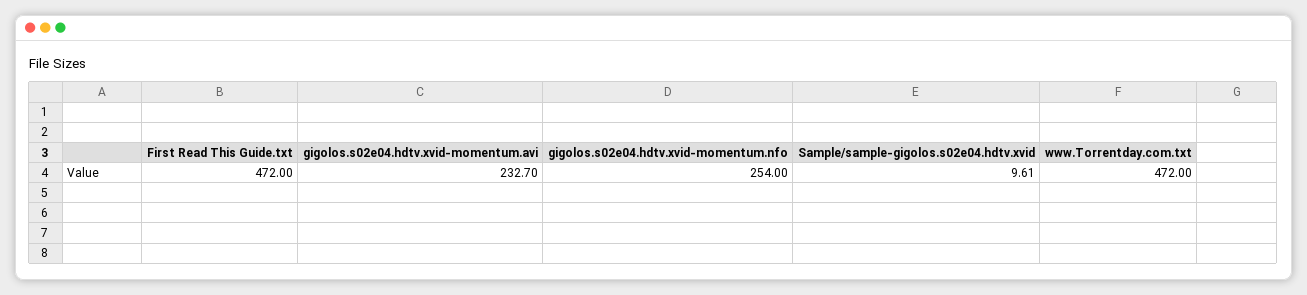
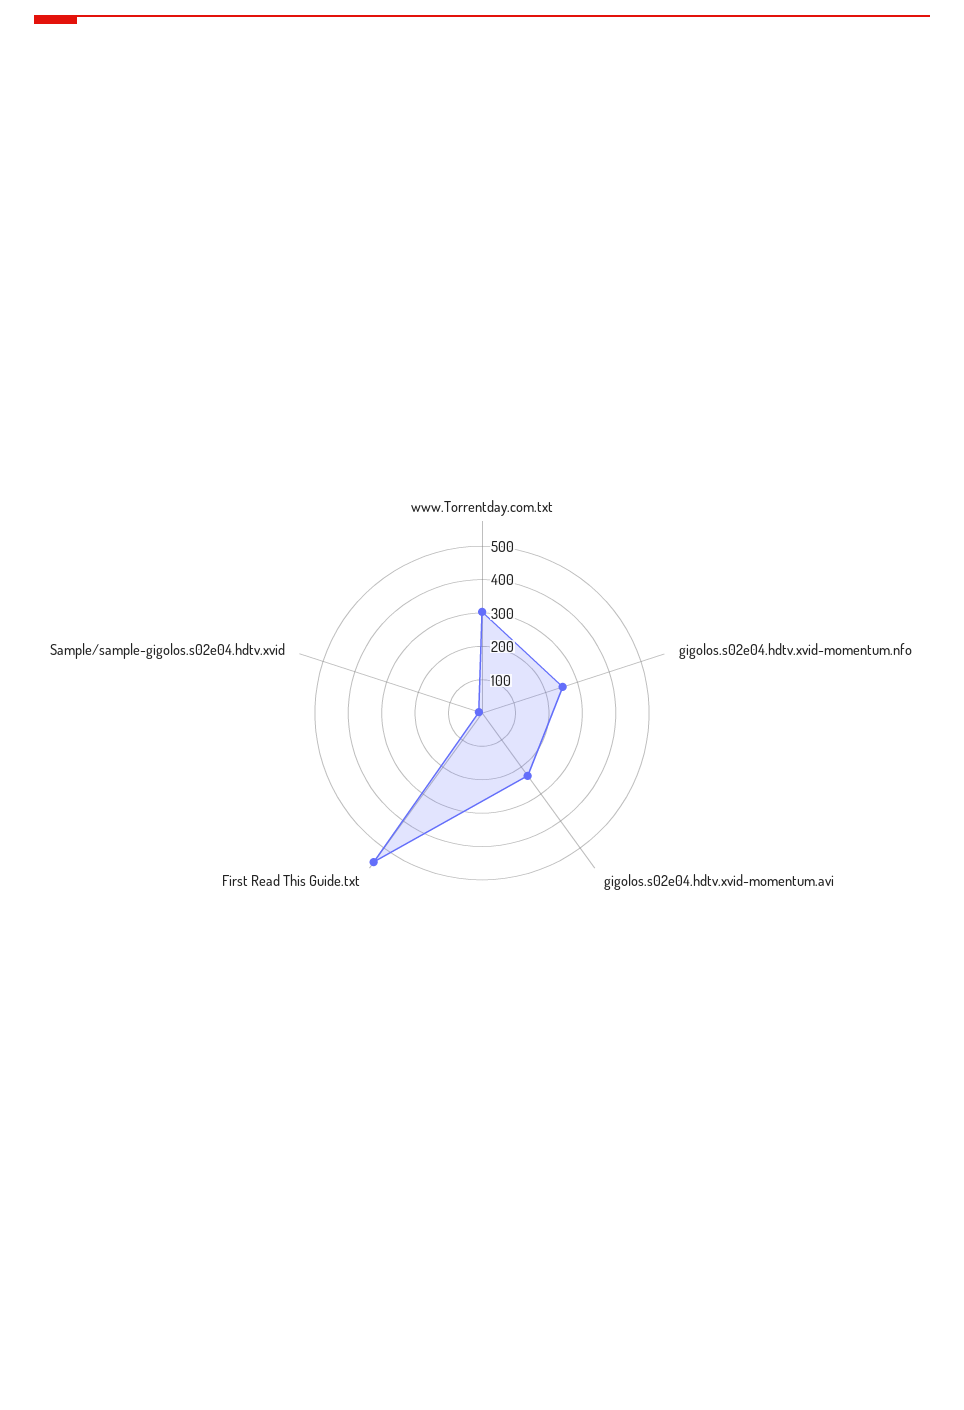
  {
-   "First Read This Guide.txt": 472,
+   "First Read This Guide.txt": 550,
    "gigolos.s02e04.hdtv.xvid-momentum.avi": 232.7,
    "gigolos.s02e04.hdtv.xvid-momentum.nfo": 254,
    "Sample/sample-gigolos.s02e04.hdtv.xvid": 9.61,
-   "www.Torrentday.com.txt": 472
+   "www.Torrentday.com.txt": 300
  }

